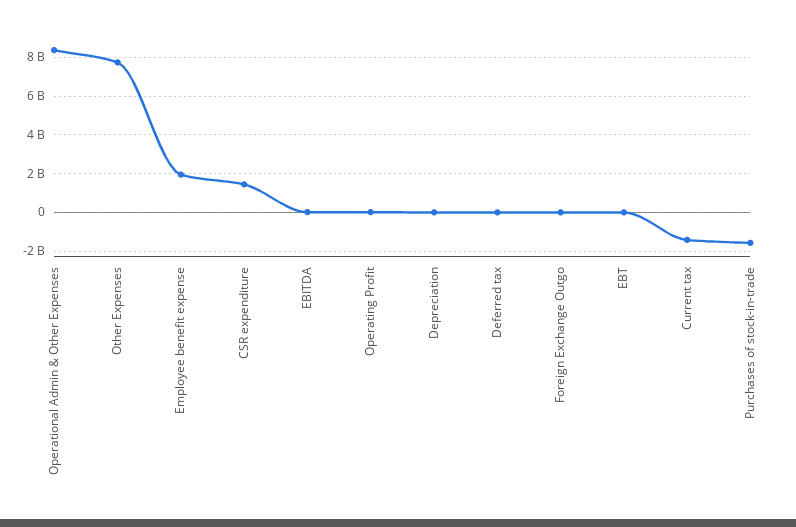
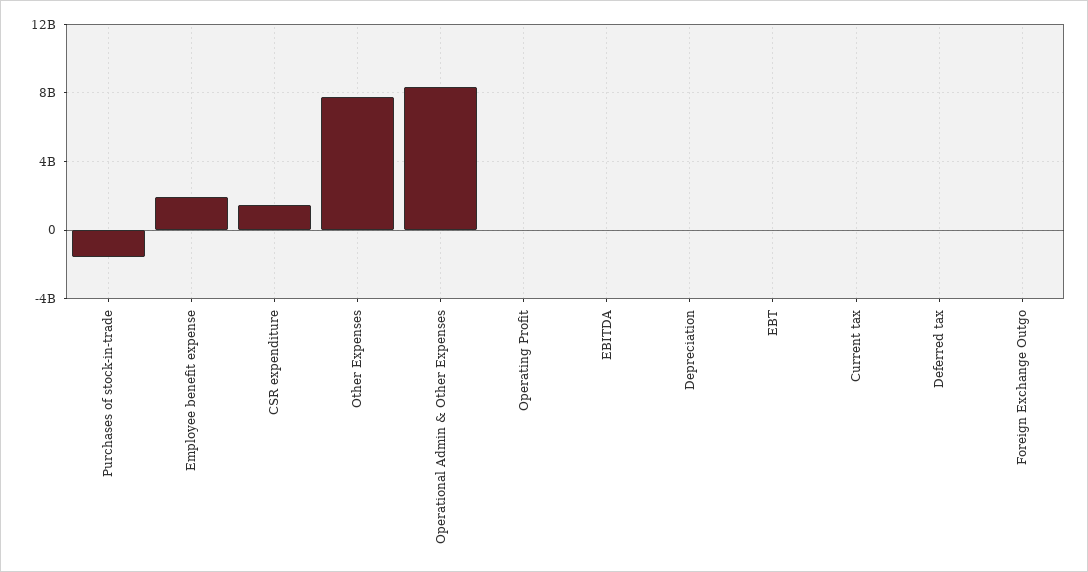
  {
    "Operational Admin & Other Expenses": 8500000000,
    "Other Expenses": 7500000000,
    "Employee benefit expense": 2000000000,
    "CSR expenditure": 1500000000,
    "EBITDA": 0,
    "Operating Profit": 0,
    "Depreciation": 0,
    "Deferred tax": 0,
    "Foreign Exchange Outgo": 0,
    "EBT": 0,
-   "Current tax": -1500000000,
+   "Current tax": 0,
    "Purchases of stock-in-trade": -1500000000
  }

